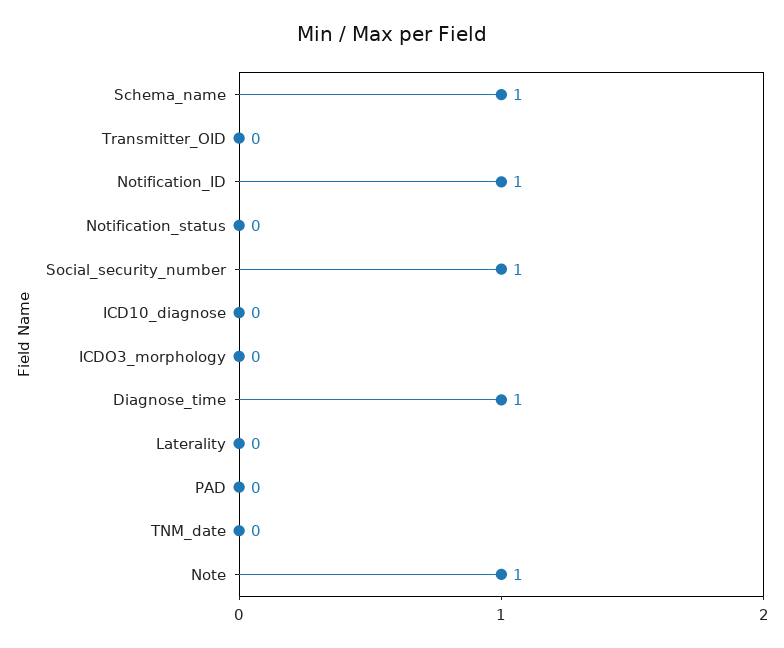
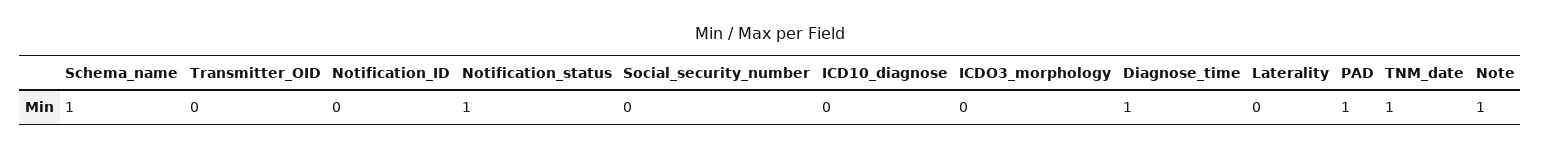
  {
    "Schema_name": 1,
    "Transmitter_OID": 0,
-   "Notification_ID": 1,
+   "Notification_ID": 0,
-   "Notification_status": 0,
+   "Notification_status": 1,
-   "Social_security_number": 1,
+   "Social_security_number": 0,
    "ICD10_diagnose": 0,
    "ICDO3_morphology": 0,
    "Diagnose_time": 1,
    "Laterality": 0,
-   "PAD": 0,
+   "PAD": 1,
-   "TNM_date": 0,
+   "TNM_date": 1,
    "Note": 1
  }

